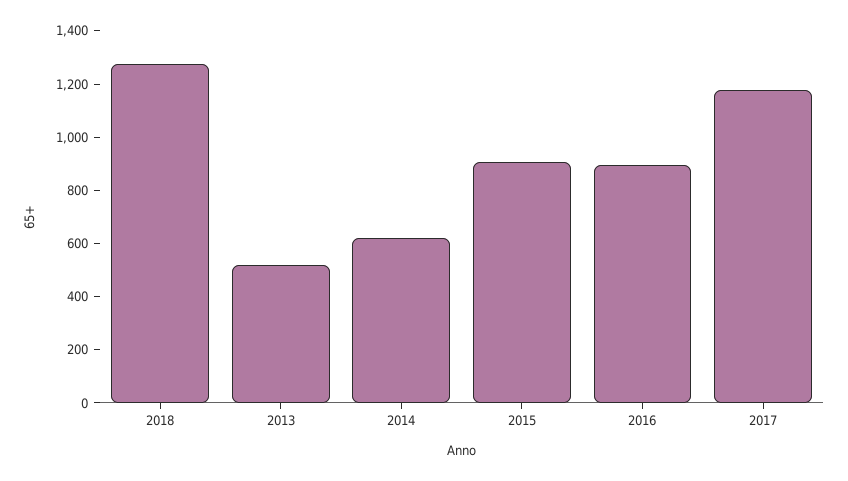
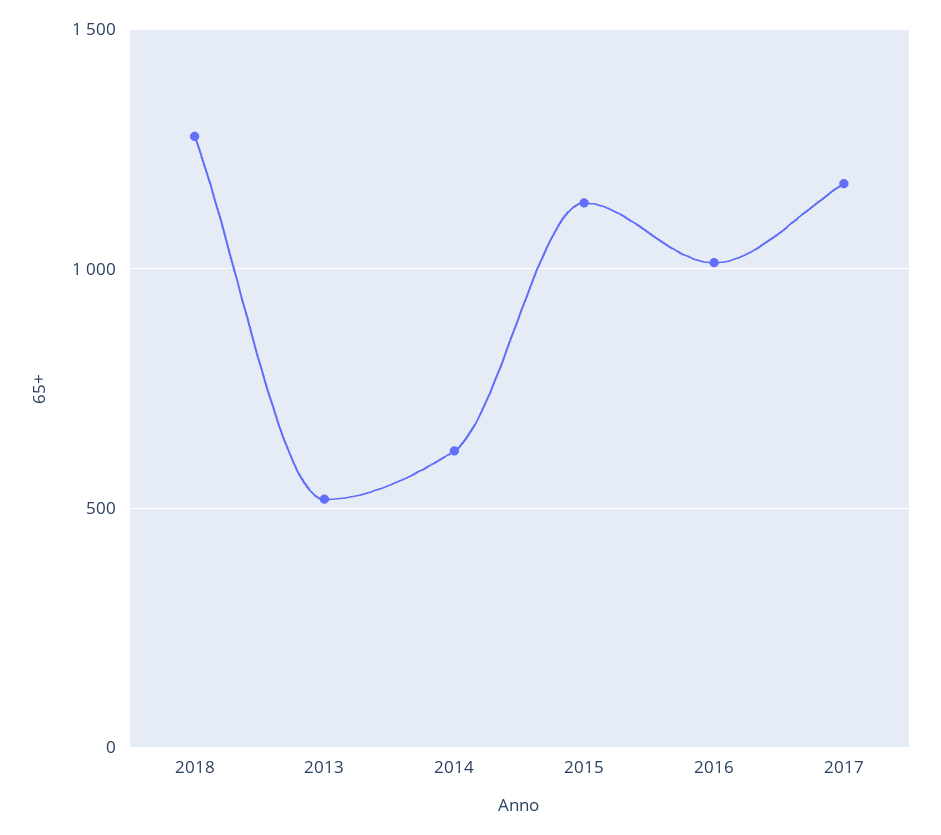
  {
    "2018": 1300,
    "2013": 500,
    "2014": 600,
-   "2015": 900,
+   "2015": 1150,
-   "2016": 900,
+   "2016": 1000,
    "2017": 1200
  }

